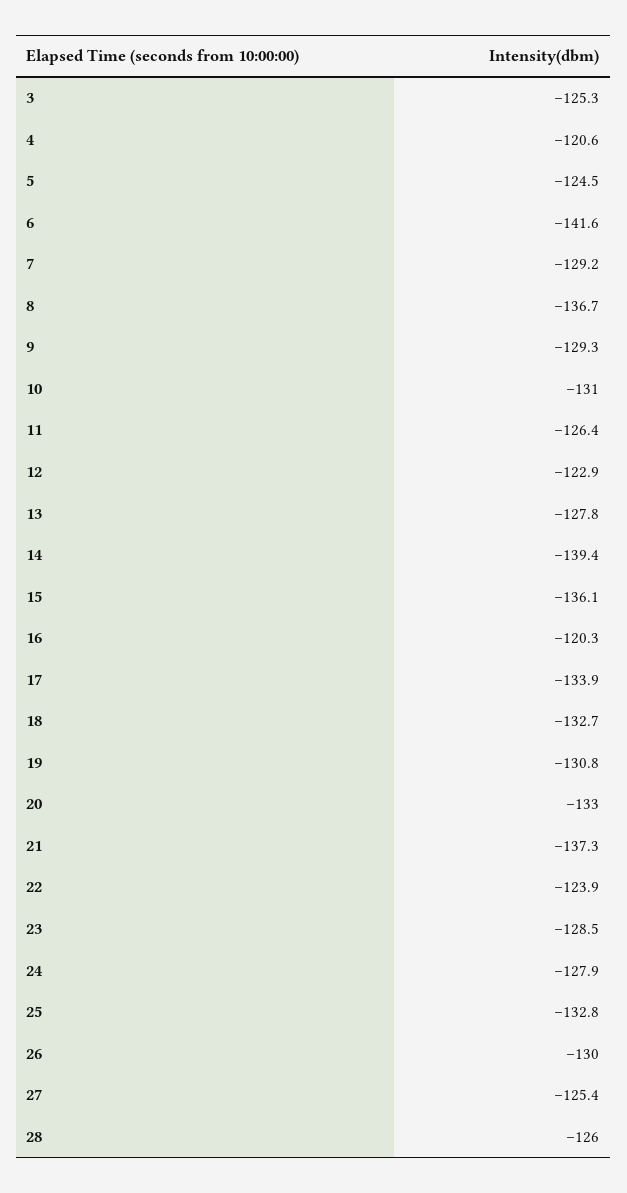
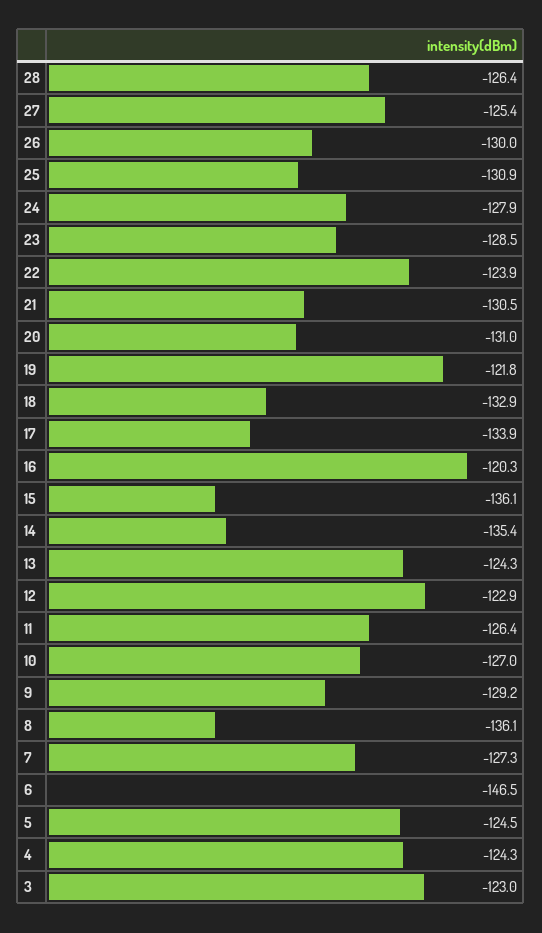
  {
-   "3": -125.3,
+   "3": -123,
-   "4": -120.6,
+   "4": -124.3,
    "5": -124.5,
-   "6": -141.6,
+   "6": -146.5,
-   "7": -129.2,
+   "7": -127.3,
-   "8": -136.7,
+   "8": -136.1,
-   "9": -129.3,
+   "9": -129.2,
-   "10": -131,
+   "10": -127,
    "11": -126.4,
    "12": -122.9,
-   "13": -127.8,
+   "13": -124.3,
-   "14": -139.4,
+   "14": -135.4,
    "15": -136.1,
    "16": -120.3,
    "17": -133.9,
-   "18": -132.7,
+   "18": -132.9,
-   "19": -130.8,
+   "19": -121.8,
-   "20": -133,
+   "20": -131,
-   "21": -137.3,
+   "21": -130.5,
    "22": -123.9,
    "23": -128.5,
    "24": -127.9,
-   "25": -132.8,
+   "25": -130.9,
    "26": -130,
    "27": -125.4,
-   "28": -126
+   "28": -126.4
  }

